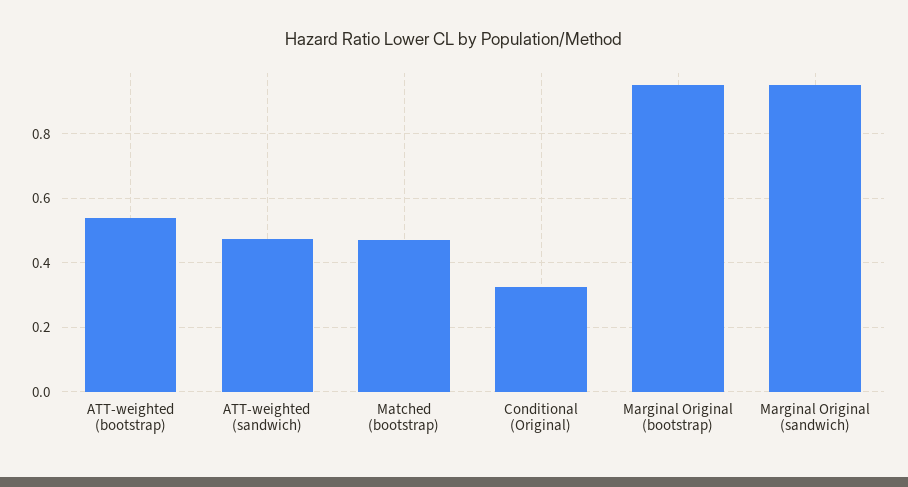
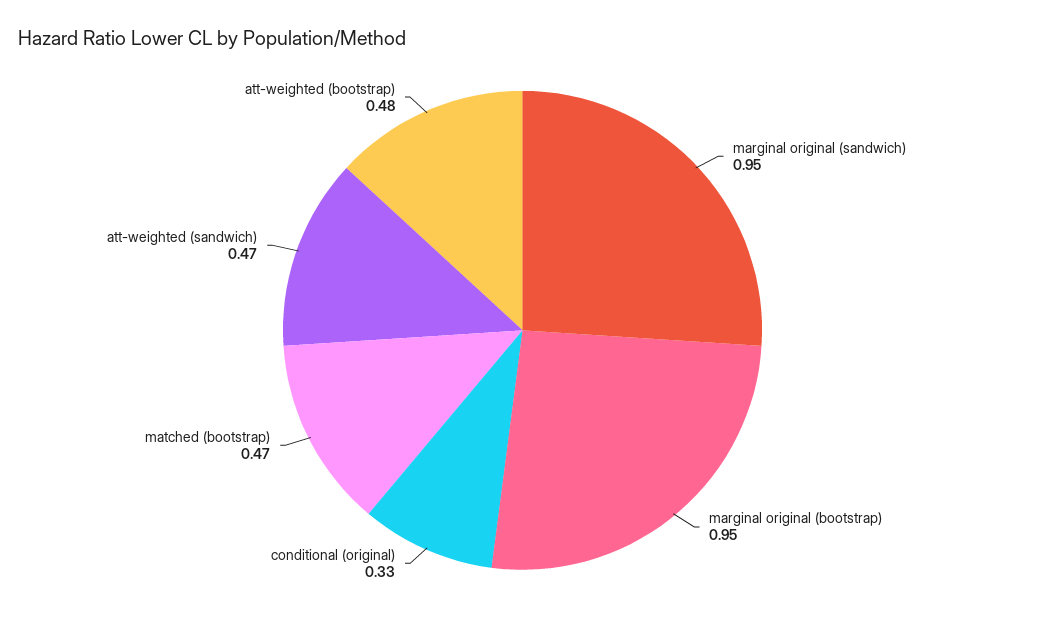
  {
-   "ATT-weighted (bootstrap)": 0.54,
+   "ATT-weighted (bootstrap)": 0.48,
    "ATT-weighted (sandwich)": 0.47,
    "Matched (bootstrap)": 0.47,
    "Conditional (Original)": 0.33,
    "Marginal Original (bootstrap)": 0.95,
    "Marginal Original (sandwich)": 0.95
  }

